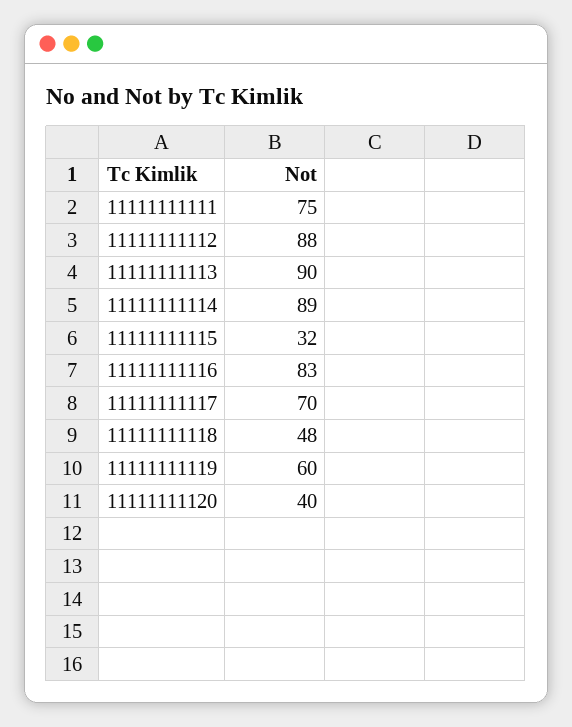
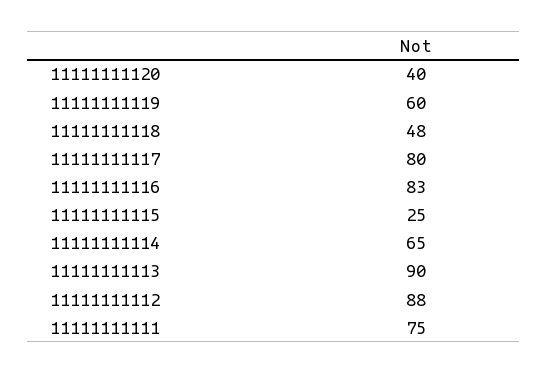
  {
    "11111111111": 75,
    "11111111112": 88,
    "11111111113": 90,
-   "11111111114": 89,
+   "11111111114": 65,
-   "11111111115": 32,
+   "11111111115": 25,
    "11111111116": 83,
-   "11111111117": 70,
+   "11111111117": 80,
    "11111111118": 48,
    "11111111119": 60,
    "11111111120": 40
  }

